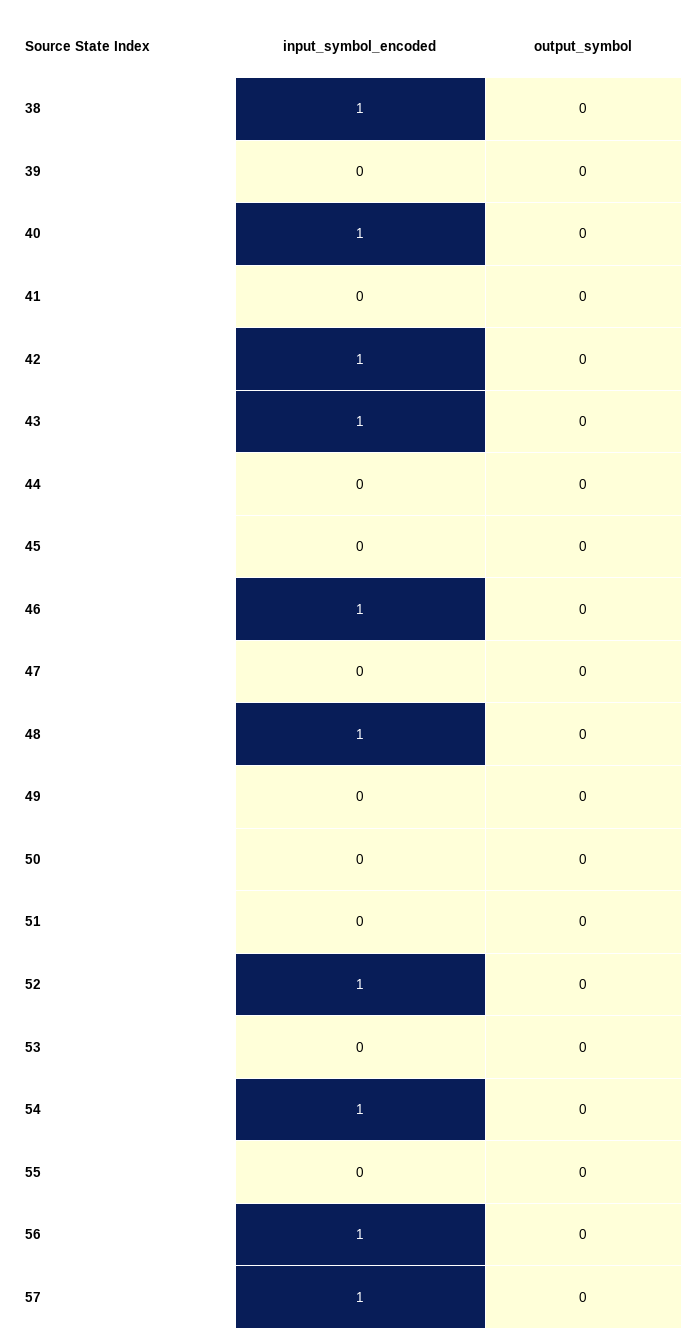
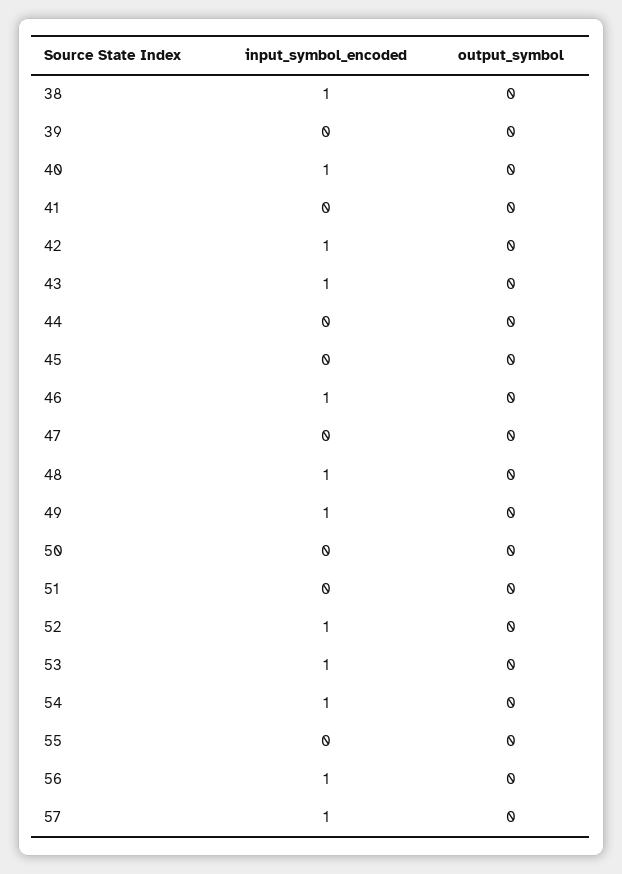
  {
    "input_symbol_encoded": {
      "38": 1,
      "39": 0,
      "40": 1,
      "41": 0,
      "42": 1,
      "43": 1,
      "44": 0,
      "45": 0,
      "46": 1,
      "47": 0,
      "48": 1,
-     "49": 0,
+     "49": 1,
      "50": 0,
      "51": 0,
      "52": 1,
-     "53": 0,
+     "53": 1,
      "54": 1,
      "55": 0,
      "56": 1,
      "57": 1
    },
    "output_symbol": {
      "38": 0,
      "39": 0,
      "40": 0,
      "41": 0,
      "42": 0,
      "43": 0,
      "44": 0,
      "45": 0,
      "46": 0,
      "47": 0,
      "48": 0,
      "49": 0,
      "50": 0,
      "51": 0,
      "52": 0,
      "53": 0,
      "54": 0,
      "55": 0,
      "56": 0,
      "57": 0
    }
  }

